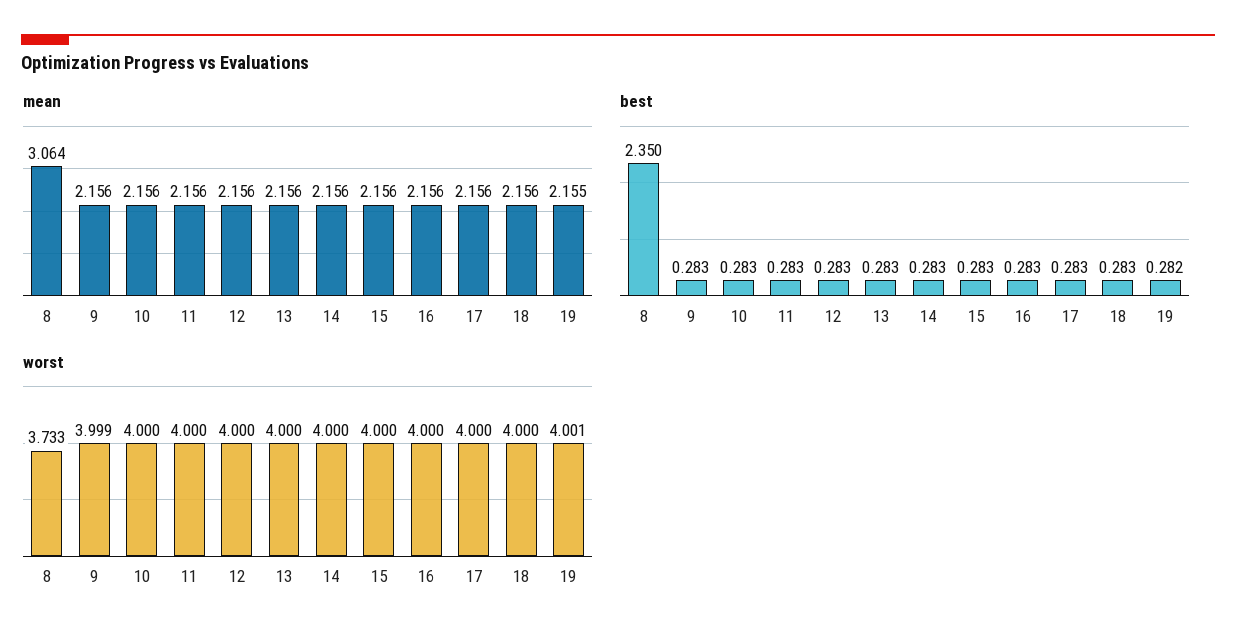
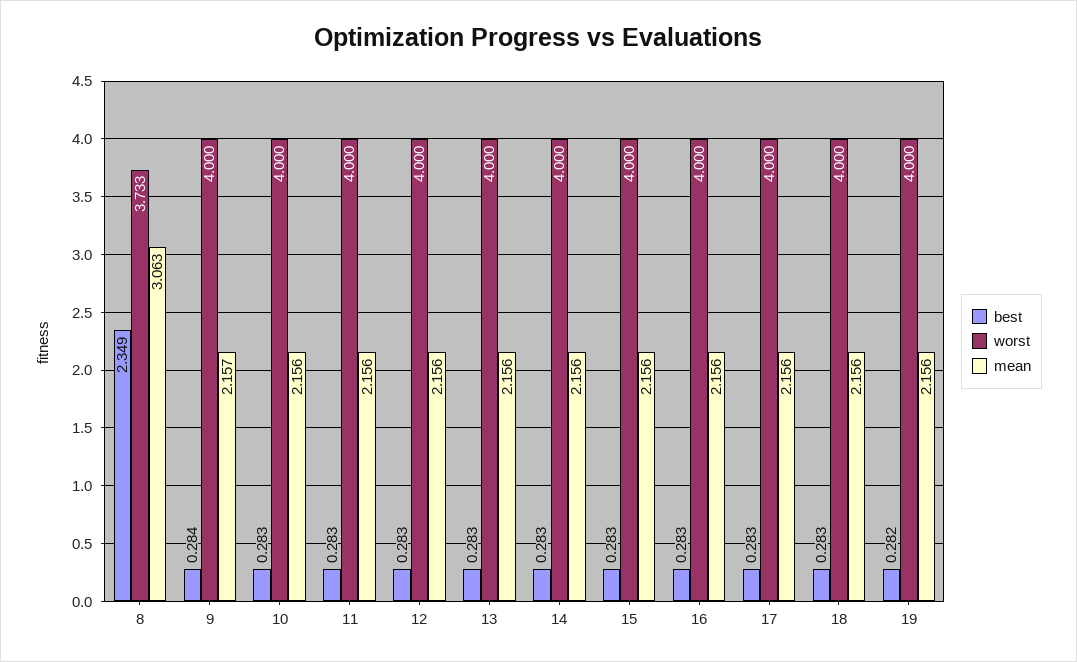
  {
    "mean": {
-     "8": 3.064,
+     "8": 3.063,
-     "9": 2.156,
+     "9": 2.157,
      "10": 2.156,
      "11": 2.156,
      "12": 2.156,
      "13": 2.156,
      "14": 2.156,
      "15": 2.156,
      "16": 2.156,
      "17": 2.156,
      "18": 2.156,
-     "19": 2.155
+     "19": 2.156
    },
    "best": {
-     "8": 2.35,
+     "8": 2.349,
-     "9": 0.283,
+     "9": 0.284,
      "10": 0.283,
      "11": 0.283,
      "12": 0.283,
      "13": 0.283,
      "14": 0.283,
      "15": 0.283,
      "16": 0.283,
      "17": 0.283,
      "18": 0.283,
      "19": 0.282
    },
    "worst": {
      "8": 3.733,
-     "9": 3.999,
+     "9": 4,
      "10": 4,
      "11": 4,
      "12": 4,
      "13": 4,
      "14": 4,
      "15": 4,
      "16": 4,
      "17": 4,
      "18": 4,
-     "19": 4.001
+     "19": 4
    }
  }

